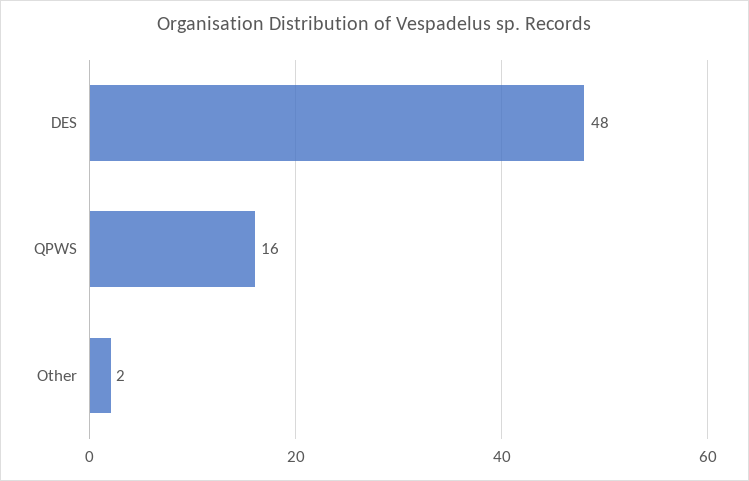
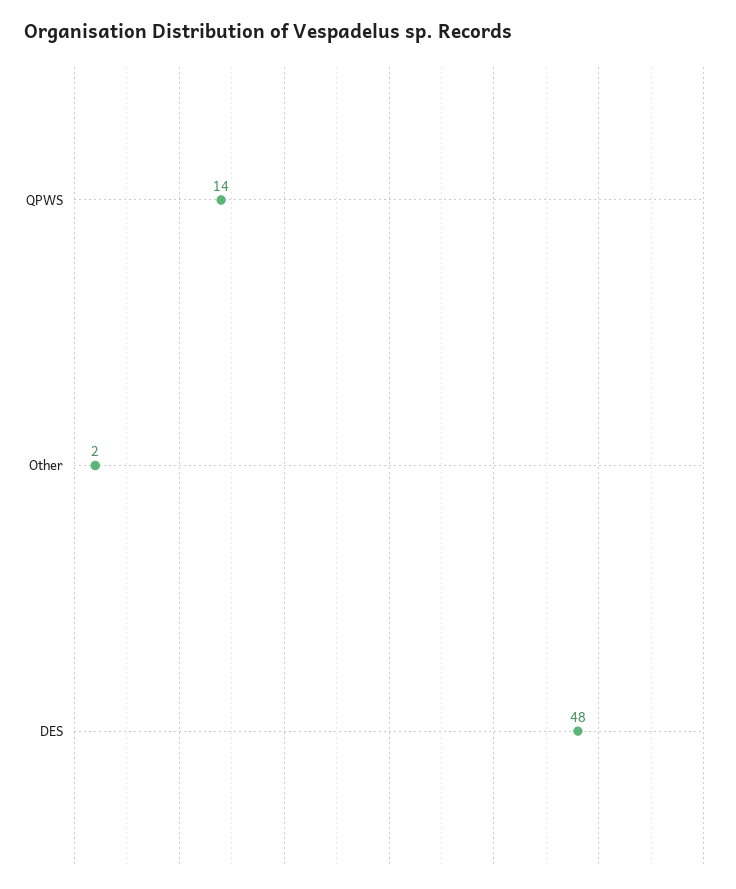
  {
    "DES": 48,
-   "QPWS": 16,
+   "QPWS": 14,
    "Other": 2
  }

